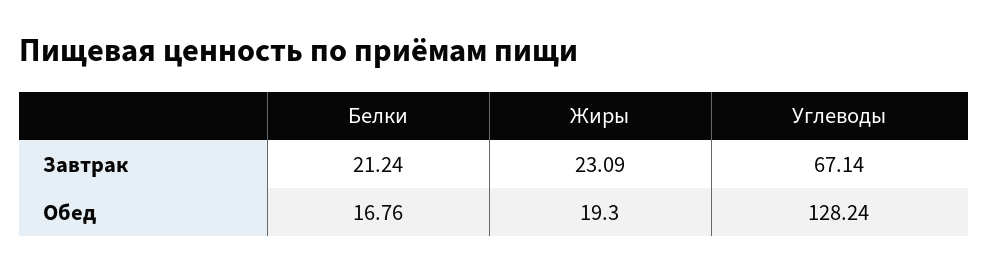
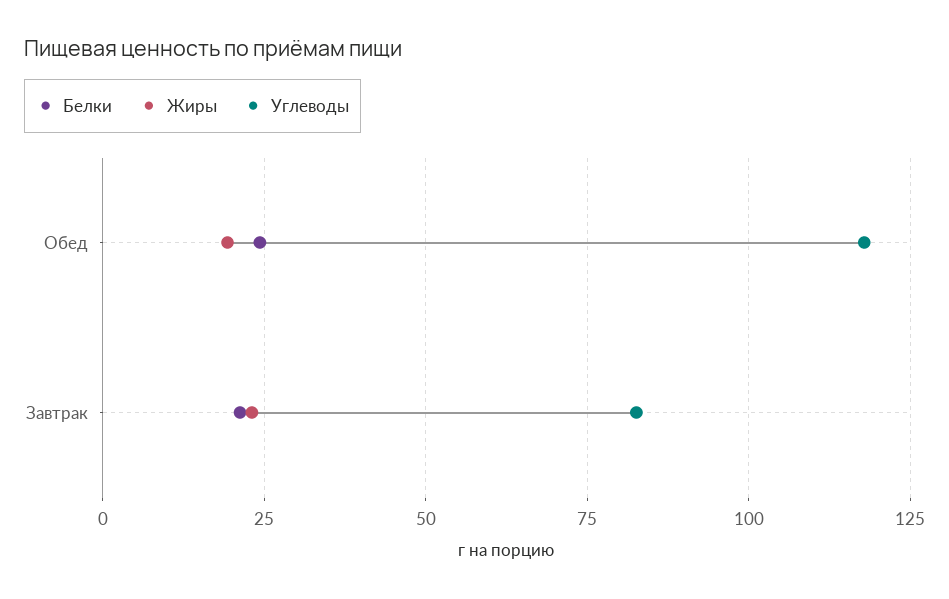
  {
    "Белки": {
      "Завтрак": 21.24,
-     "Обед": 16.76
+     "Обед": 25
    },
    "Жиры": {
      "Завтрак": 23.09,
      "Обед": 19.3
    },
    "Углеводы": {
-     "Завтрак": 67.14,
+     "Завтрак": 82.5,
-     "Обед": 128.24
+     "Обед": 117.5
    }
  }

